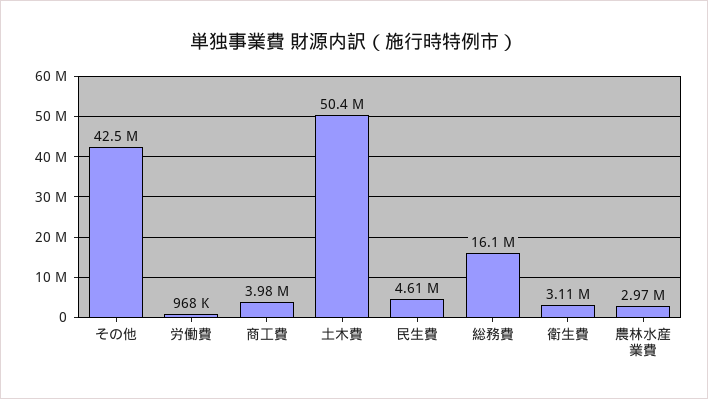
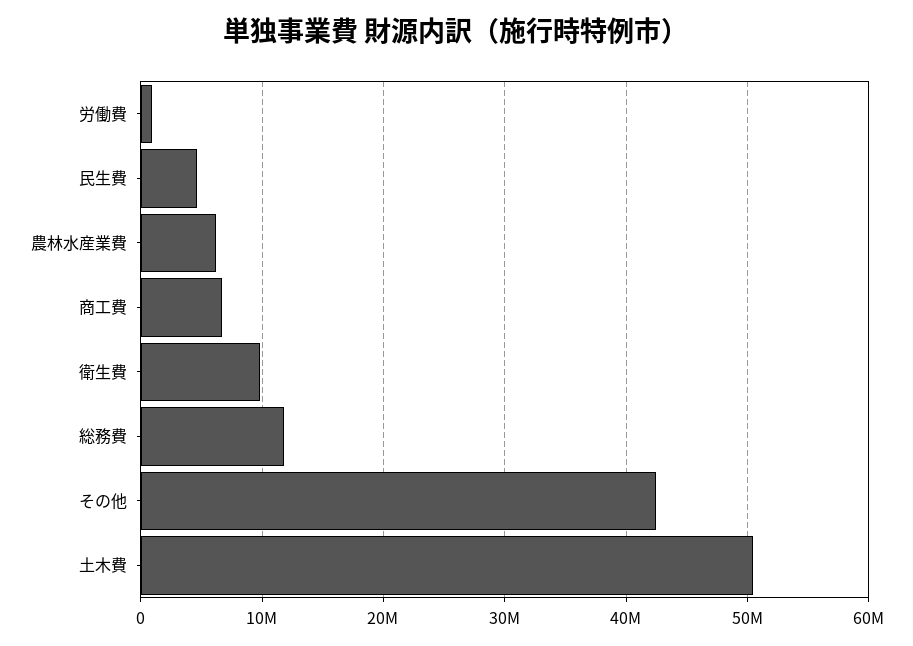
  {
    "その他": 42500000,
    "労働費": 968000,
-   "商工費": 3980000,
+   "商工費": 7000000,
    "土木費": 50400000,
    "民生費": 4610000,
-   "総務費": 16100000,
+   "総務費": 12000000,
-   "衛生費": 3110000,
+   "衛生費": 10000000,
-   "農林水産業費": 2970000
+   "農林水産業費": 6000000
  }

